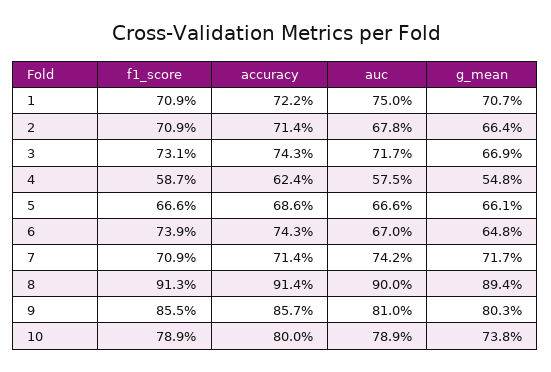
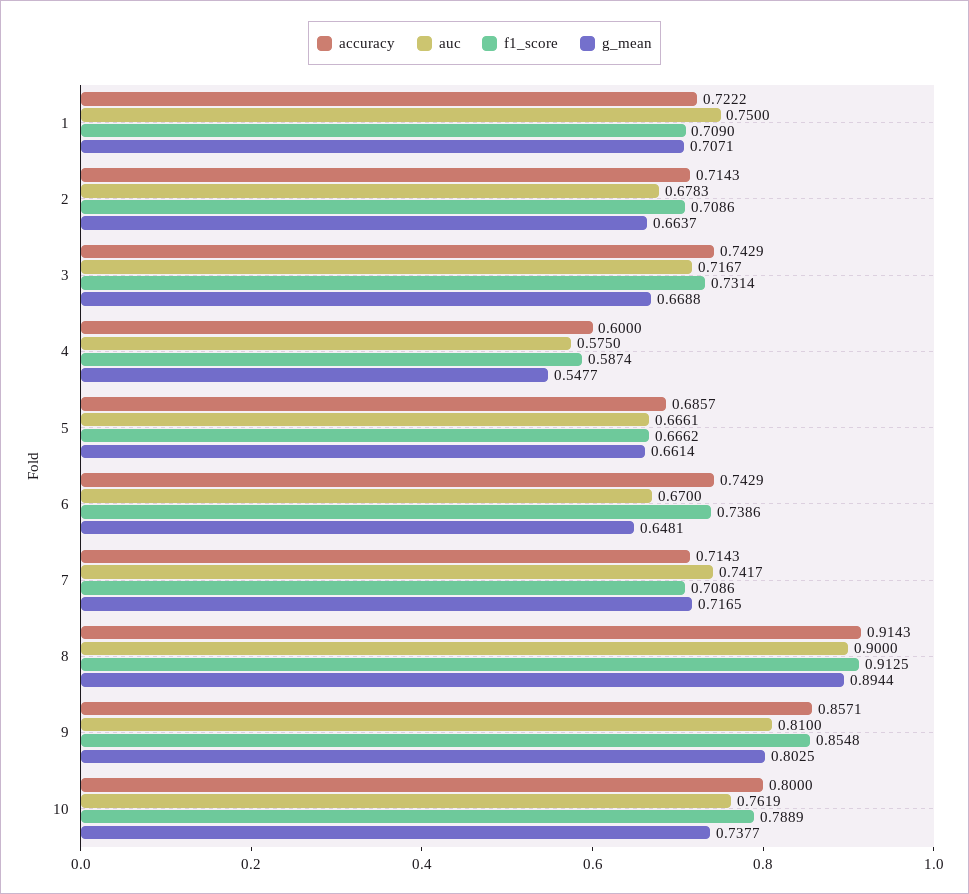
  {
    "f1_score": {
      "1": 0.709,
      "2": 0.7086,
      "3": 0.7314,
      "4": 0.5874,
      "5": 0.6662,
      "6": 0.7386,
      "7": 0.7086,
      "8": 0.9125,
      "9": 0.8548,
      "10": 0.7889
    },
    "accuracy": {
      "1": 0.7222,
      "2": 0.7143,
      "3": 0.7429,
-     "4": 0.624,
+     "4": 0.6,
      "5": 0.6857,
      "6": 0.7429,
      "7": 0.7143,
      "8": 0.9143,
      "9": 0.8571,
      "10": 0.8
    },
    "auc": {
      "1": 0.75,
      "2": 0.6783,
      "3": 0.7167,
      "4": 0.575,
      "5": 0.6661,
      "6": 0.67,
      "7": 0.7417,
      "8": 0.9,
      "9": 0.81,
-     "10": 0.789
+     "10": 0.7619
    },
    "g_mean": {
      "1": 0.7071,
      "2": 0.6637,
      "3": 0.6688,
      "4": 0.5477,
      "5": 0.6614,
      "6": 0.6481,
      "7": 0.7165,
      "8": 0.8944,
      "9": 0.8025,
      "10": 0.7377
    }
  }

